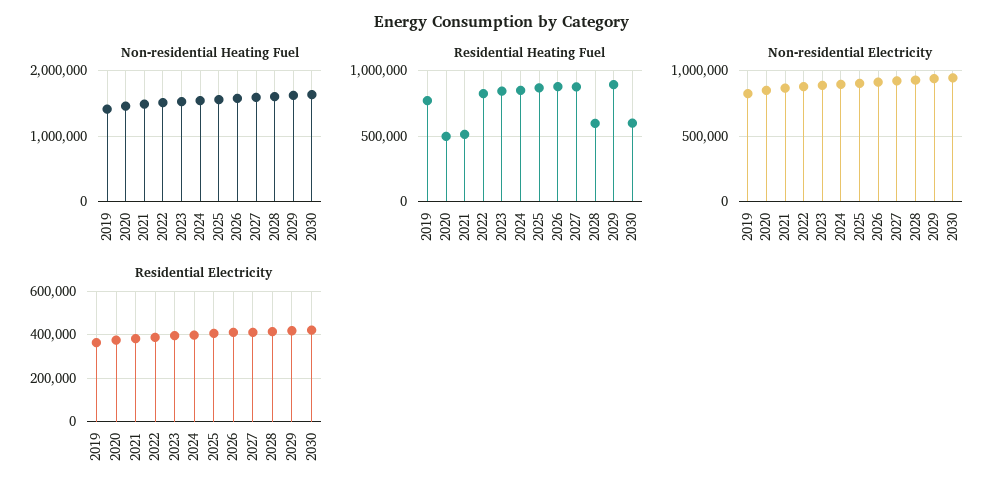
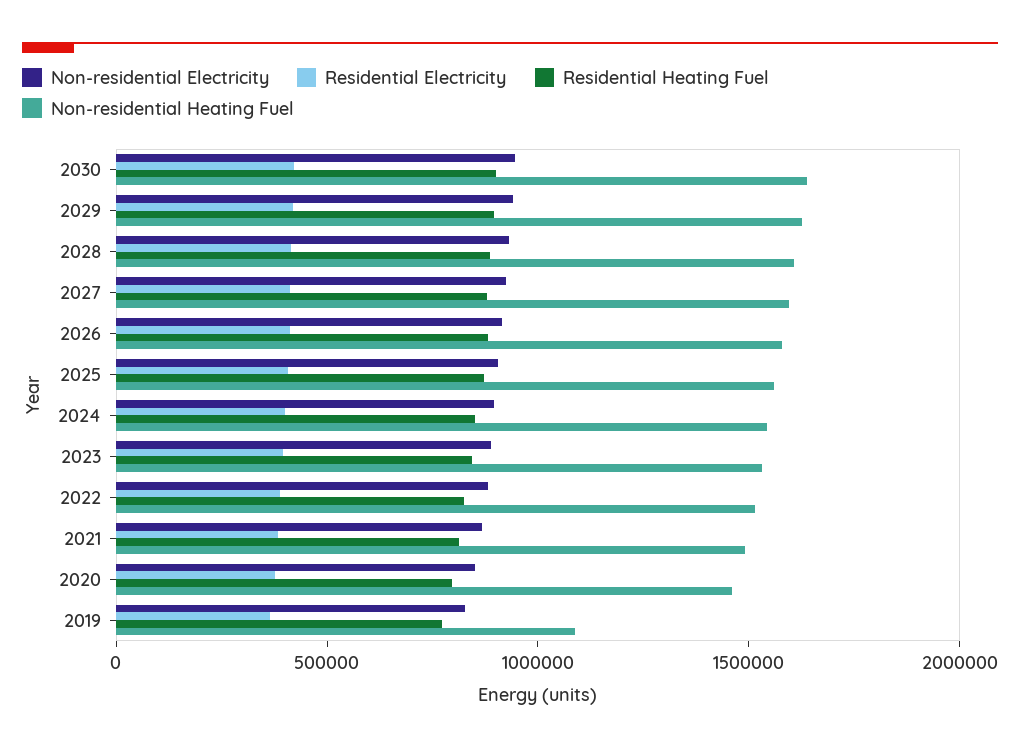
  {
    "Non-residential Heating Fuel": {
-     "2019": 1400000,
+     "2019": 1100000,
      "2020": 1500000,
      "2021": 1500000,
      "2022": 1500000,
      "2023": 1500000,
      "2024": 1500000,
      "2025": 1600000,
      "2026": 1600000,
      "2027": 1600000,
      "2028": 1600000,
      "2029": 1600000,
      "2030": 1600000
    },
    "Residential Heating Fuel": {
      "2019": 750000,
-     "2020": 500000,
+     "2020": 800000,
-     "2021": 500000,
+     "2021": 800000,
      "2022": 850000,
      "2023": 850000,
      "2024": 850000,
      "2025": 850000,
      "2026": 900000,
      "2027": 900000,
-     "2028": 600000,
+     "2028": 900000,
      "2029": 900000,
-     "2030": 600000
+     "2030": 900000
    },
    "Non-residential Electricity": {
      "2019": 850000,
      "2020": 850000,
      "2021": 850000,
      "2022": 900000,
      "2023": 900000,
      "2024": 900000,
      "2025": 900000,
      "2026": 900000,
      "2027": 900000,
      "2028": 950000,
      "2029": 950000,
      "2030": 950000
    },
    "Residential Electricity": {
      "2019": 350000,
      "2020": 400000,
      "2021": 400000,
      "2022": 400000,
      "2023": 400000,
      "2024": 400000,
      "2025": 400000,
      "2026": 400000,
      "2027": 400000,
      "2028": 400000,
      "2029": 400000,
      "2030": 400000
    }
  }

